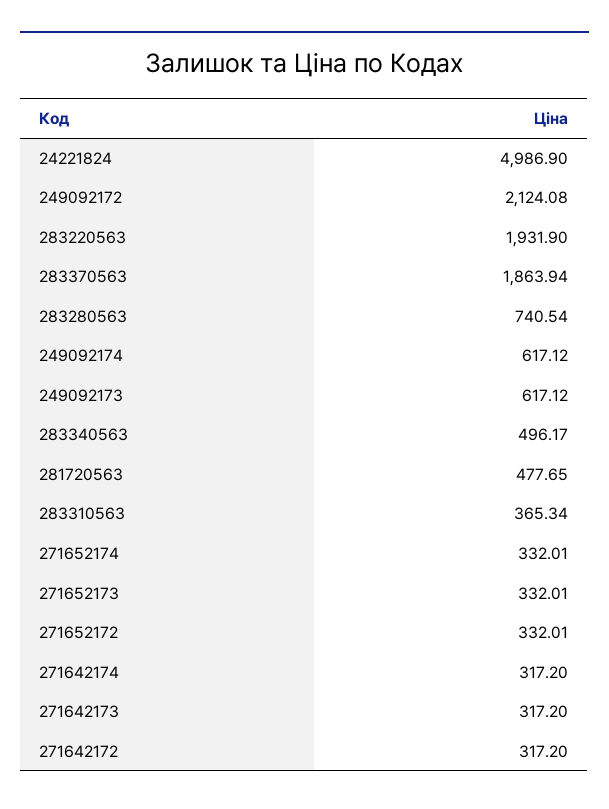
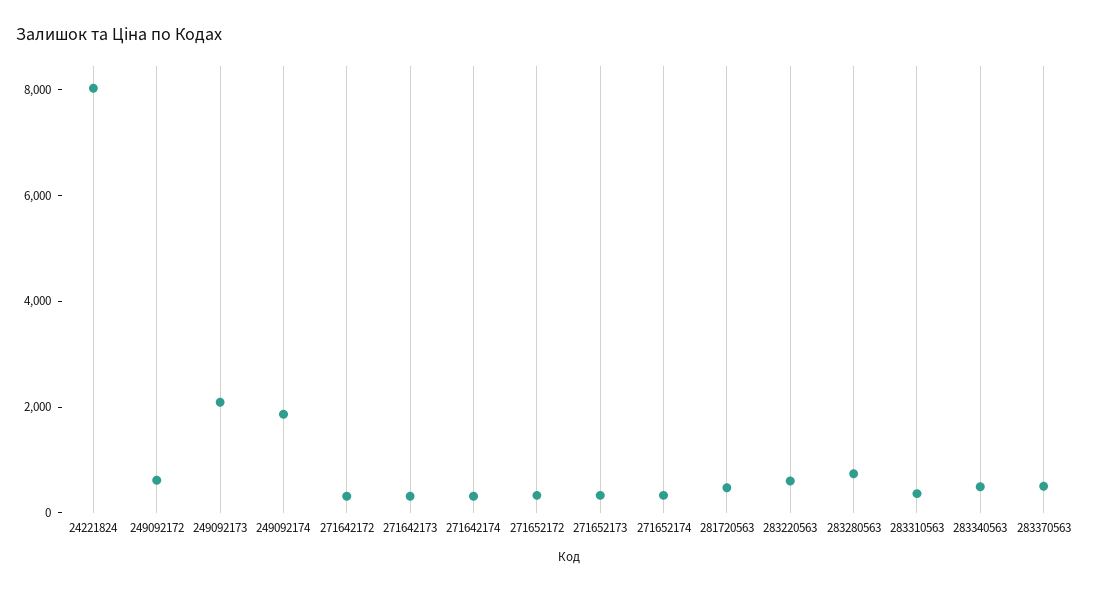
  {
-   "24221824": 4986.9,
+   "24221824": 8000,
-   "249092172": 2124.08,
+   "249092172": 500,
-   "283220563": 1931.9,
+   "283220563": 500,
-   "283370563": 1863.94,
+   "283370563": 500,
    "283280563": 740.54,
-   "249092174": 617.12,
+   "249092174": 2000,
-   "249092173": 617.12,
+   "249092173": 2000,
    "283340563": 496.17,
    "281720563": 477.65,
    "283310563": 365.34,
    "271652174": 332.01,
    "271652173": 332.01,
    "271652172": 332.01,
    "271642174": 317.2,
    "271642173": 317.2,
    "271642172": 317.2
  }

